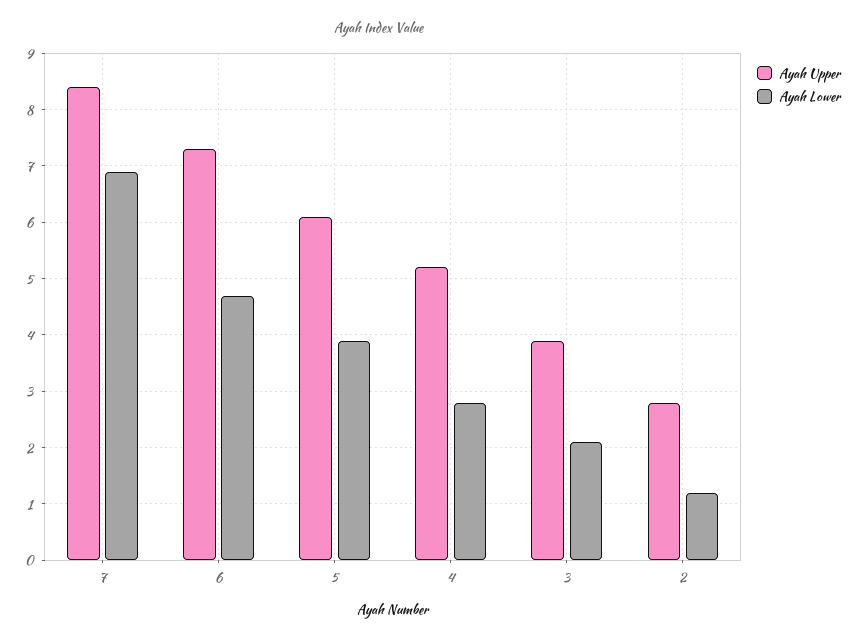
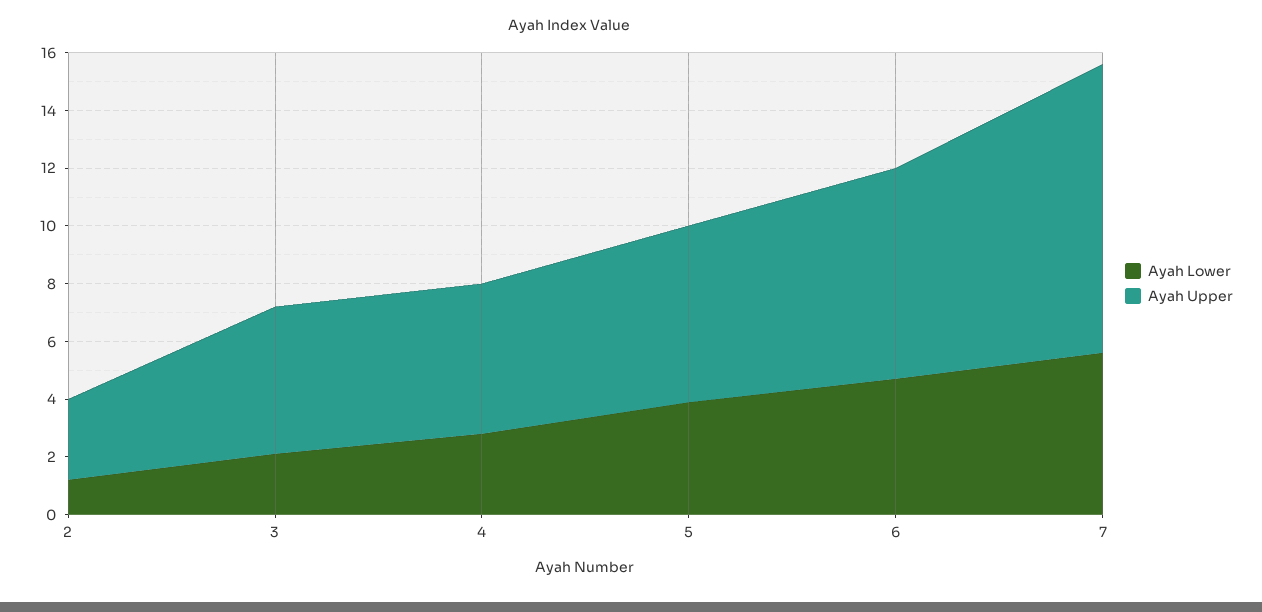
  {
    "Ayah Upper": {
-     "7": 8.5,
+     "7": 10,
      "6": 7.5,
      "5": 6,
      "4": 5,
-     "3": 4,
+     "3": 5,
      "2": 3
    },
    "Ayah Lower": {
-     "7": 7,
+     "7": 5.5,
      "6": 4.5,
      "5": 4,
      "4": 3,
      "3": 2,
      "2": 1
    }
  }

